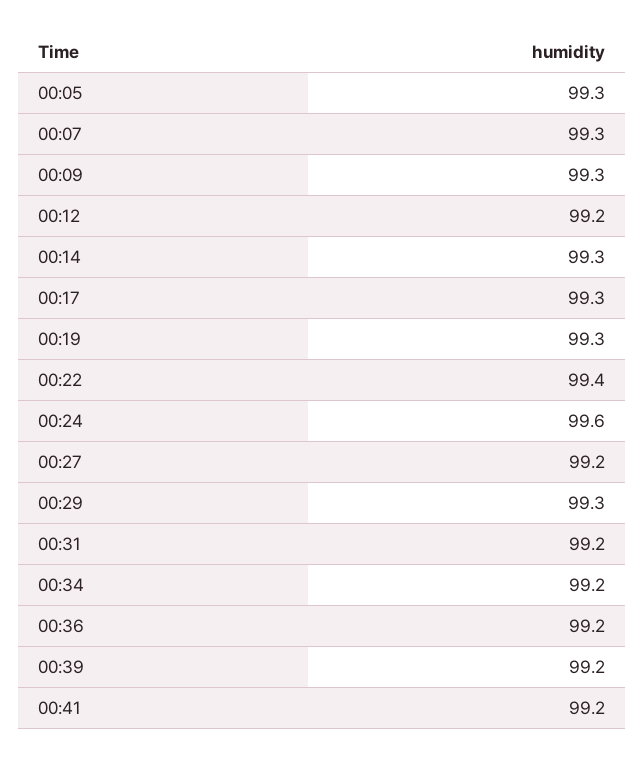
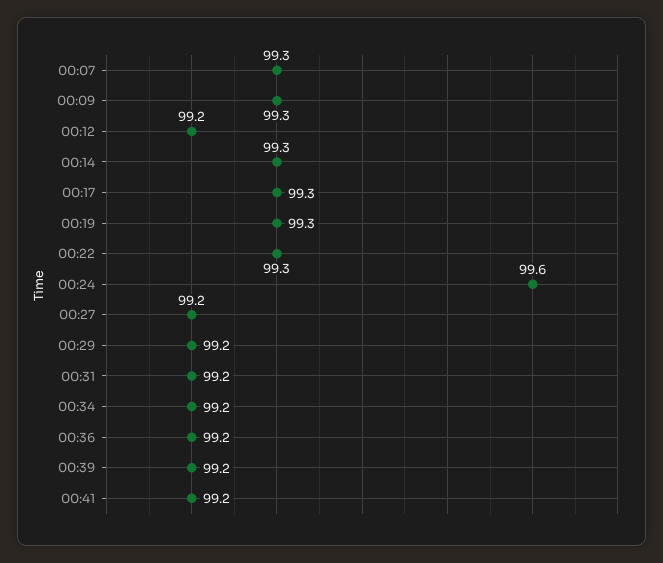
  {
-   "00:05": 99.3,
    "00:07": 99.3,
    "00:09": 99.3,
    "00:12": 99.2,
    "00:14": 99.3,
    "00:17": 99.3,
    "00:19": 99.3,
-   "00:22": 99.4,
+   "00:22": 99.3,
    "00:24": 99.6,
    "00:27": 99.2,
-   "00:29": 99.3,
+   "00:29": 99.2,
    "00:31": 99.2,
    "00:34": 99.2,
    "00:36": 99.2,
    "00:39": 99.2,
    "00:41": 99.2
  }

